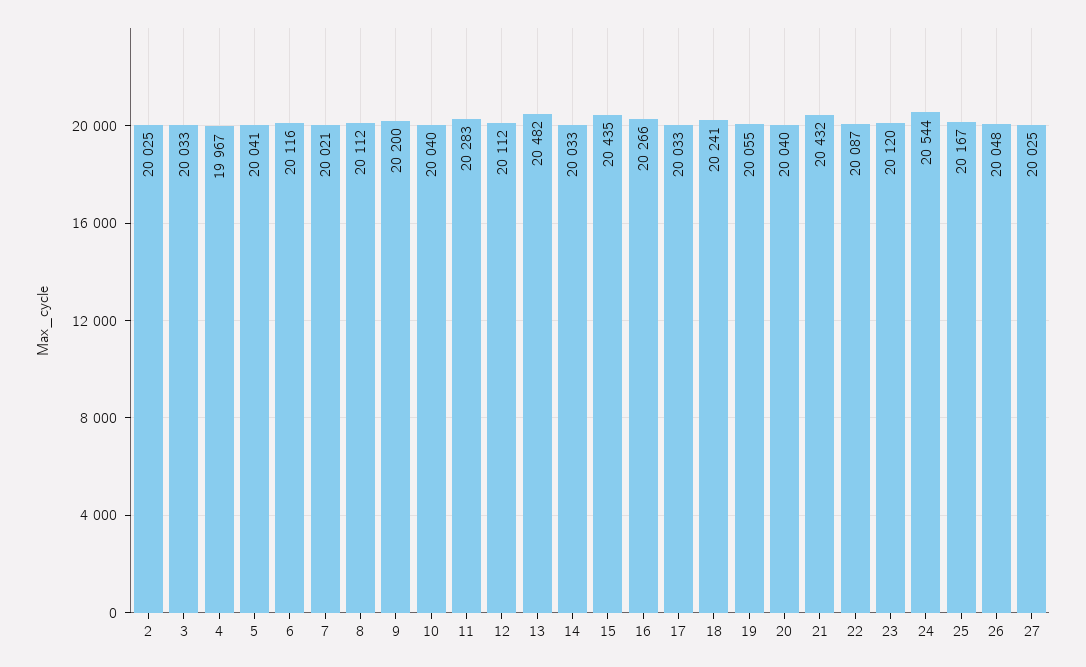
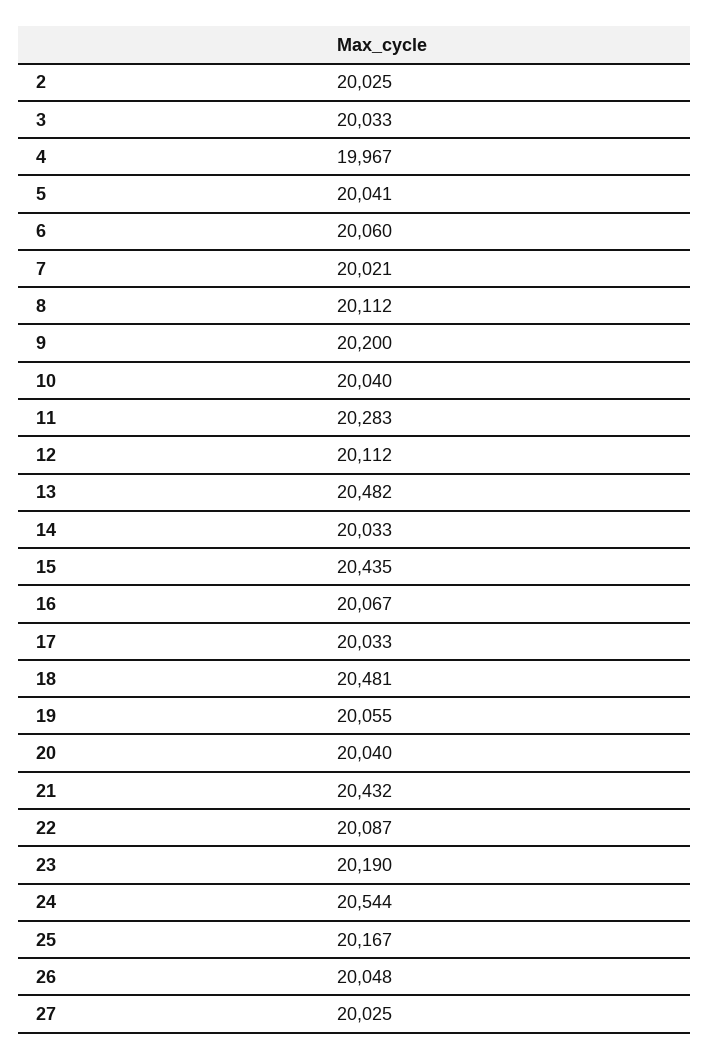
  {
    "2": 20025,
    "3": 20033,
    "4": 19967,
    "5": 20041,
-   "6": 20116,
+   "6": 20060,
    "7": 20021,
    "8": 20112,
    "9": 20200,
    "10": 20040,
    "11": 20283,
    "12": 20112,
    "13": 20482,
    "14": 20033,
    "15": 20435,
-   "16": 20266,
+   "16": 20067,
    "17": 20033,
-   "18": 20241,
+   "18": 20481,
    "19": 20055,
    "20": 20040,
    "21": 20432,
    "22": 20087,
-   "23": 20120,
+   "23": 20190,
    "24": 20544,
    "25": 20167,
    "26": 20048,
    "27": 20025
  }

